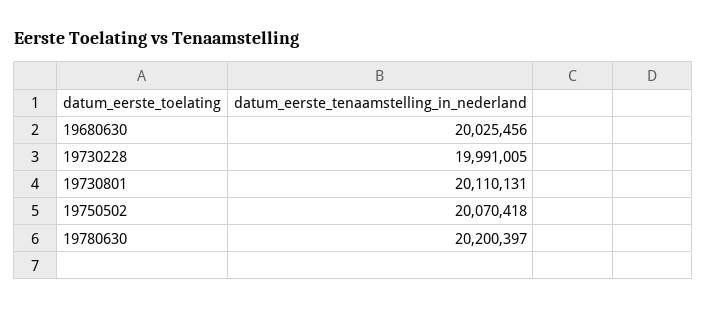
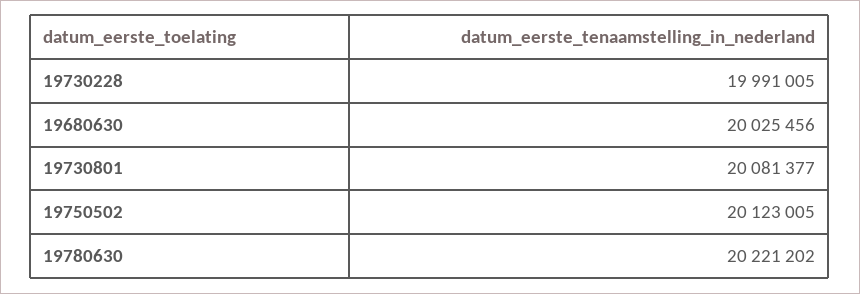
  {
    "19680630": 20025456,
    "19730228": 19991005,
-   "19730801": 20110131,
+   "19730801": 20081377,
-   "19750502": 20070418,
+   "19750502": 20123005,
-   "19780630": 20200397
+   "19780630": 20221202
  }

